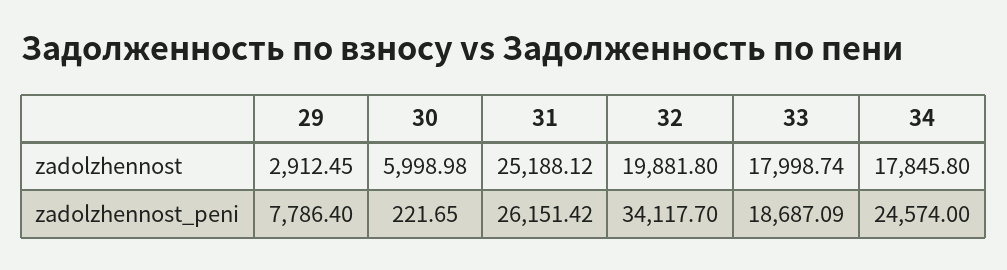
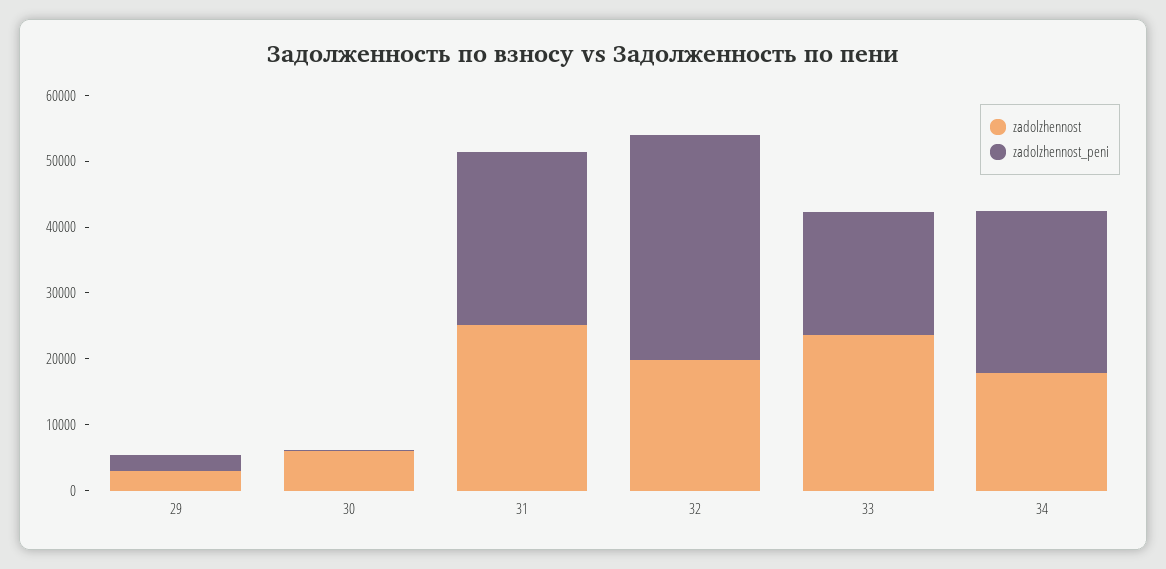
  {
    "zadolzhennost": {
      "29": 2912.45,
      "30": 5998.98,
      "31": 25188.12,
      "32": 19881.8,
-     "33": 17998.74,
+     "33": 24000,
      "34": 17845.8
    },
    "zadolzhennost_peni": {
-     "29": 7786.4,
+     "29": 2000,
      "30": 221.65,
      "31": 26151.42,
      "32": 34117.7,
      "33": 18687.09,
      "34": 24574
    }
  }

